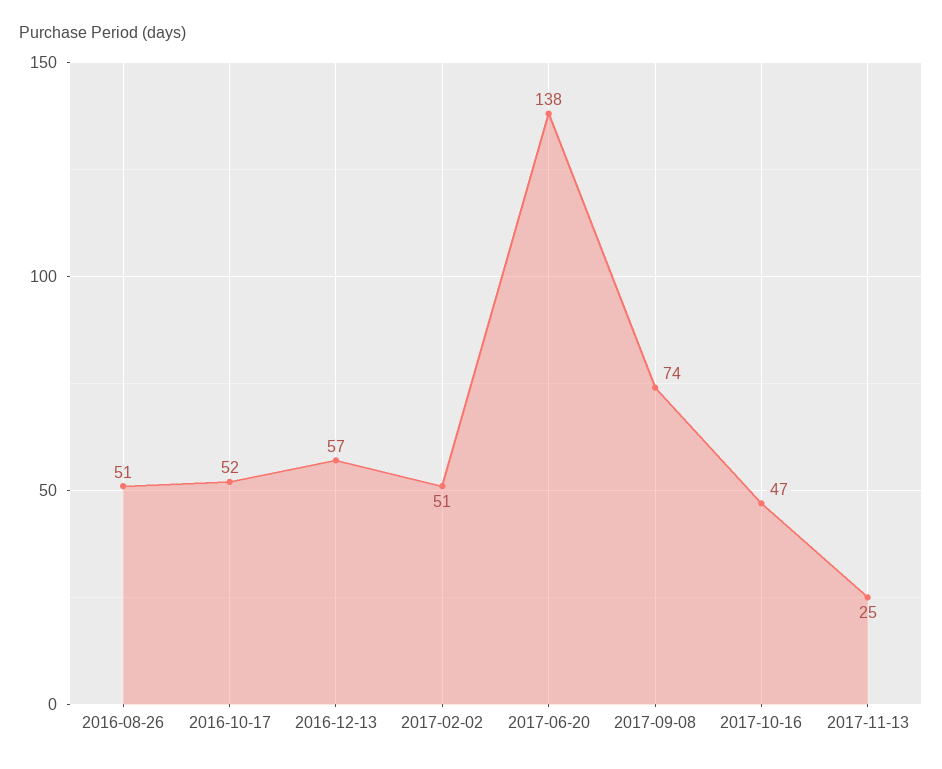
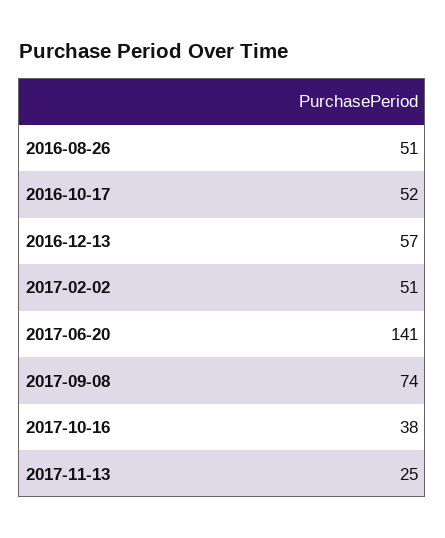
  {
    "2016-08-26": 51,
    "2016-10-17": 52,
    "2016-12-13": 57,
    "2017-02-02": 51,
-   "2017-06-20": 138,
+   "2017-06-20": 141,
    "2017-09-08": 74,
-   "2017-10-16": 47,
+   "2017-10-16": 38,
    "2017-11-13": 25
  }

